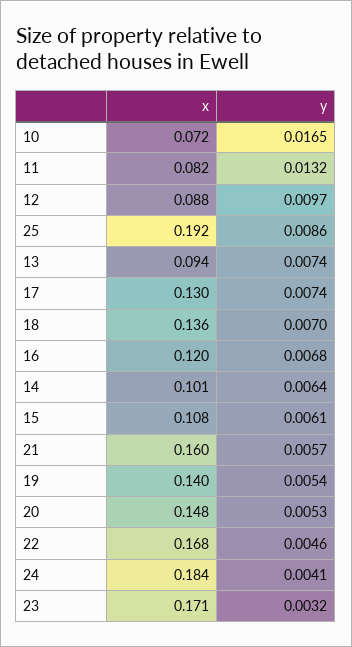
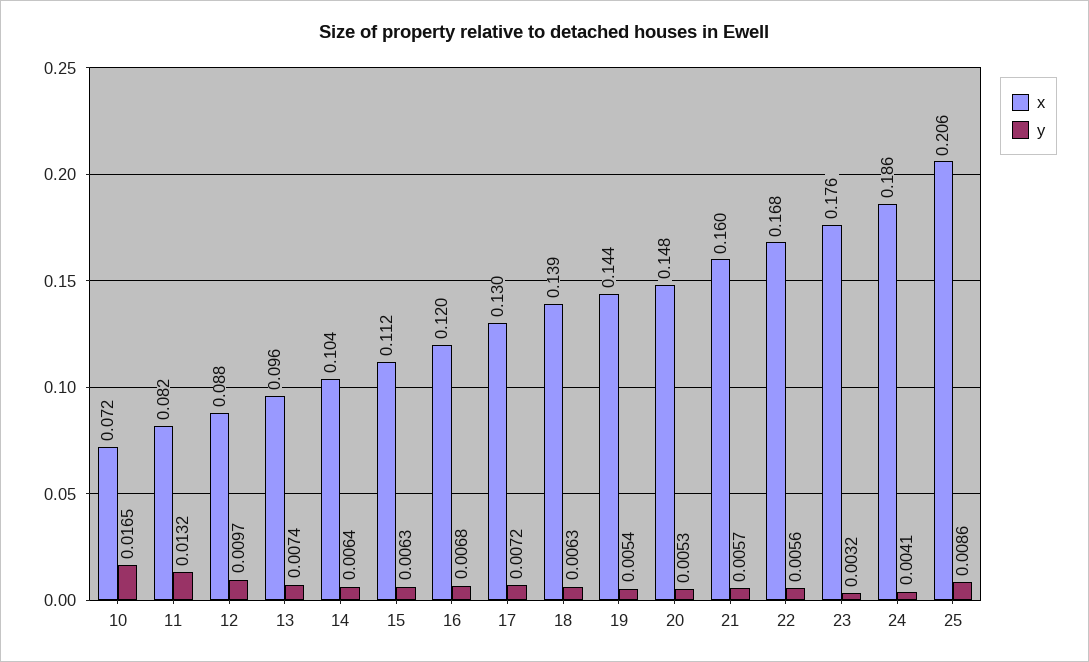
  {
    "x": {
      "10": 0.072,
      "11": 0.082,
      "12": 0.088,
-     "25": 0.192,
+     "25": 0.206,
-     "13": 0.094,
+     "13": 0.096,
      "17": 0.13,
-     "18": 0.136,
+     "18": 0.139,
      "16": 0.12,
-     "14": 0.101,
+     "14": 0.104,
-     "15": 0.108,
+     "15": 0.112,
      "21": 0.16,
-     "19": 0.14,
+     "19": 0.144,
      "20": 0.148,
      "22": 0.168,
-     "24": 0.184,
+     "24": 0.186,
-     "23": 0.171
+     "23": 0.176
    },
    "y": {
      "10": 0.0165,
      "11": 0.0132,
      "12": 0.0097,
      "25": 0.0086,
      "13": 0.0074,
-     "17": 0.0074,
+     "17": 0.0072,
-     "18": 0.007,
+     "18": 0.0063,
      "16": 0.0068,
      "14": 0.0064,
-     "15": 0.0061,
+     "15": 0.0063,
      "21": 0.0057,
      "19": 0.0054,
      "20": 0.0053,
-     "22": 0.0046,
+     "22": 0.0056,
      "24": 0.0041,
      "23": 0.0032
    }
  }

